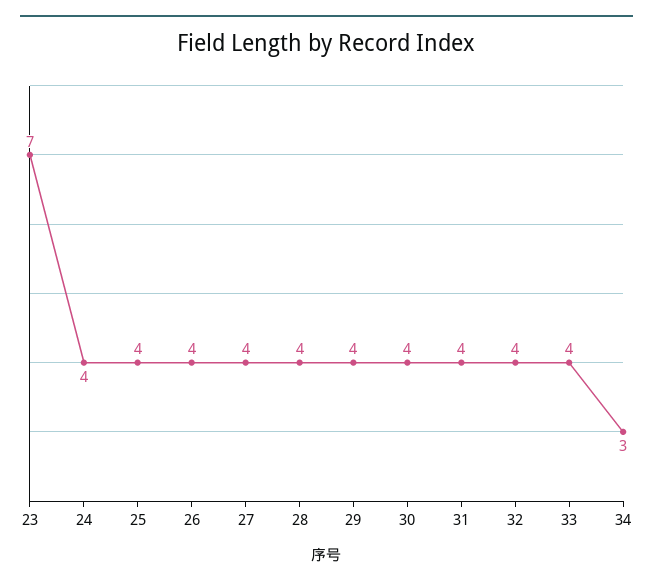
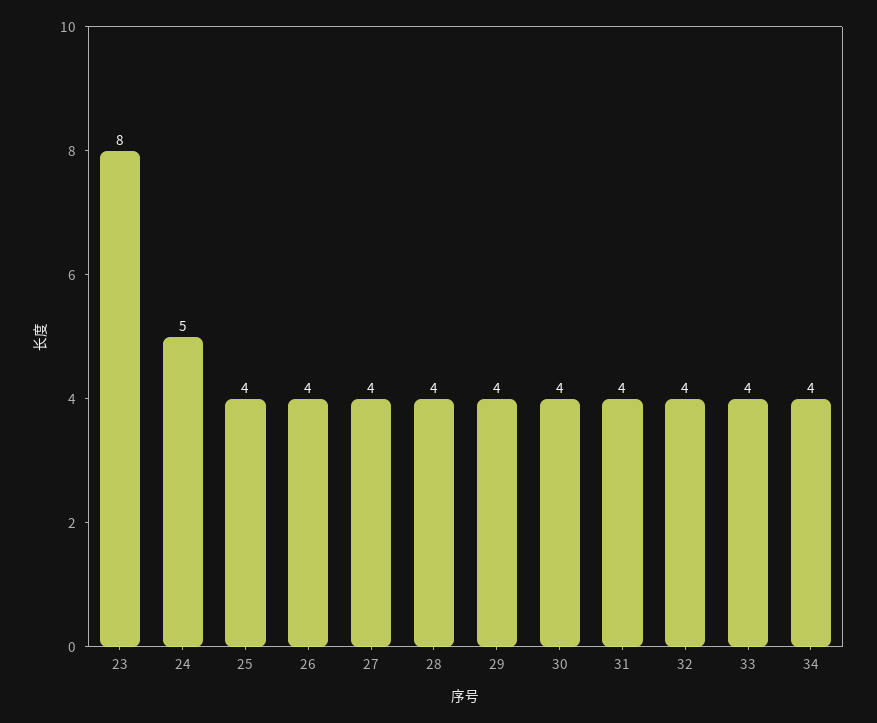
  {
-   "23": 7,
+   "23": 8,
-   "24": 4,
+   "24": 5,
    "25": 4,
    "26": 4,
    "27": 4,
    "28": 4,
    "29": 4,
    "30": 4,
    "31": 4,
    "32": 4,
    "33": 4,
-   "34": 3
+   "34": 4
  }

